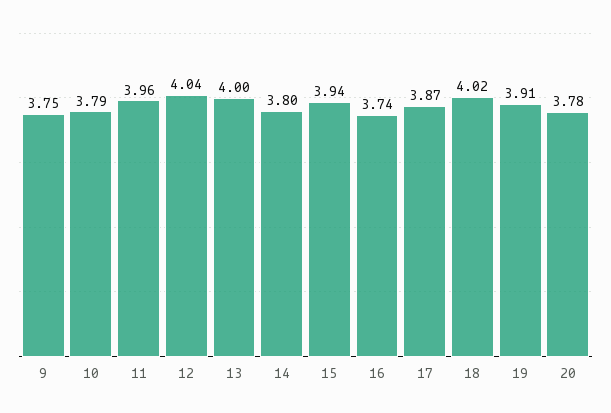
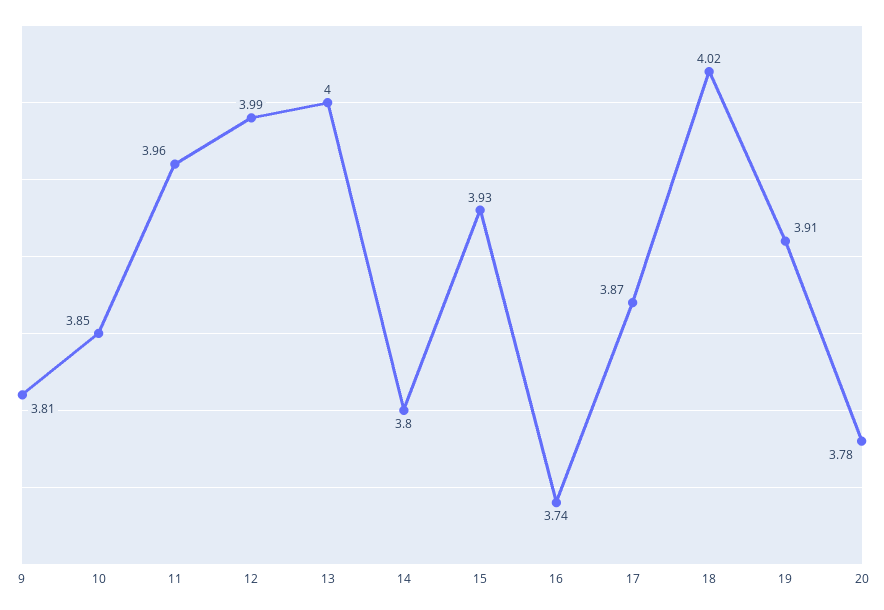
  {
-   "9": 3.75,
+   "9": 3.81,
-   "10": 3.79,
+   "10": 3.85,
    "11": 3.96,
-   "12": 4.04,
+   "12": 3.99,
    "13": 4,
    "14": 3.8,
-   "15": 3.94,
+   "15": 3.93,
    "16": 3.74,
    "17": 3.87,
    "18": 4.02,
    "19": 3.91,
    "20": 3.78
  }

